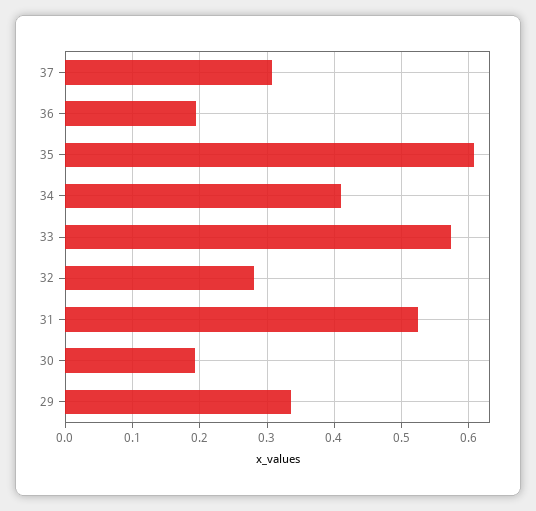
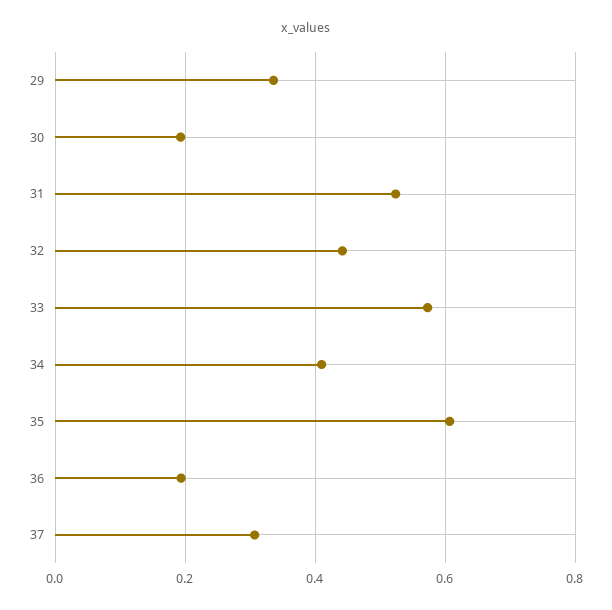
  {
    "37": 0.31,
    "36": 0.19,
    "35": 0.61,
    "34": 0.41,
    "33": 0.57,
-   "32": 0.28,
+   "32": 0.44,
    "31": 0.52,
    "30": 0.19,
    "29": 0.34
  }

